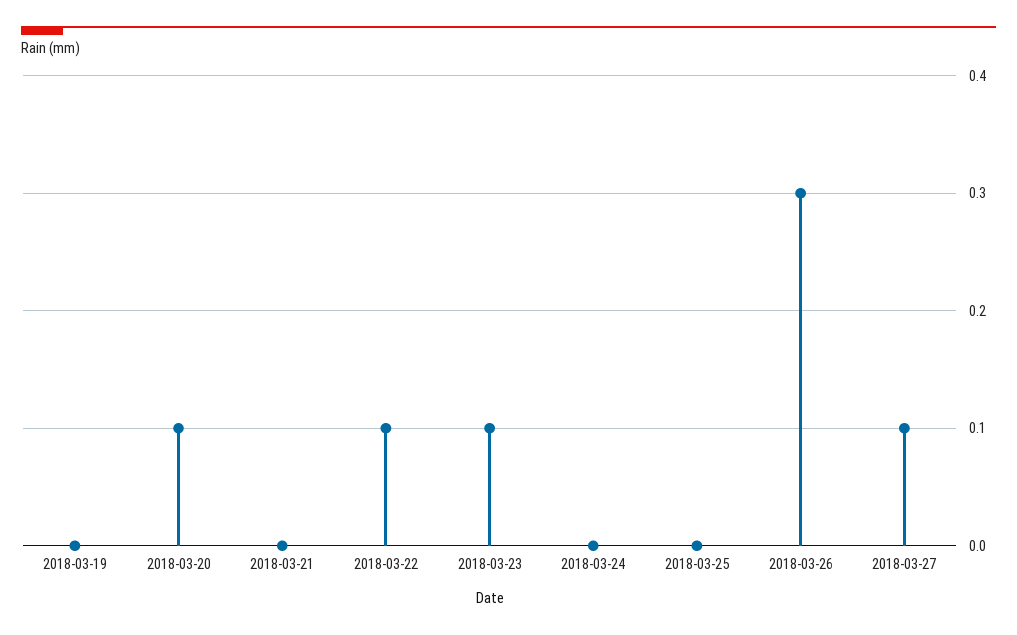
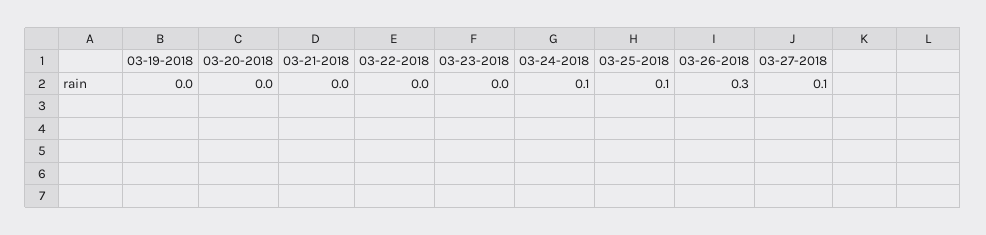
  {
    "2018-03-19": 0,
-   "2018-03-20": 0.1,
+   "2018-03-20": 0,
    "2018-03-21": 0,
-   "2018-03-22": 0.1,
+   "2018-03-22": 0,
-   "2018-03-23": 0.1,
+   "2018-03-23": 0,
-   "2018-03-24": 0,
+   "2018-03-24": 0.1,
-   "2018-03-25": 0,
+   "2018-03-25": 0.1,
    "2018-03-26": 0.3,
    "2018-03-27": 0.1
  }

